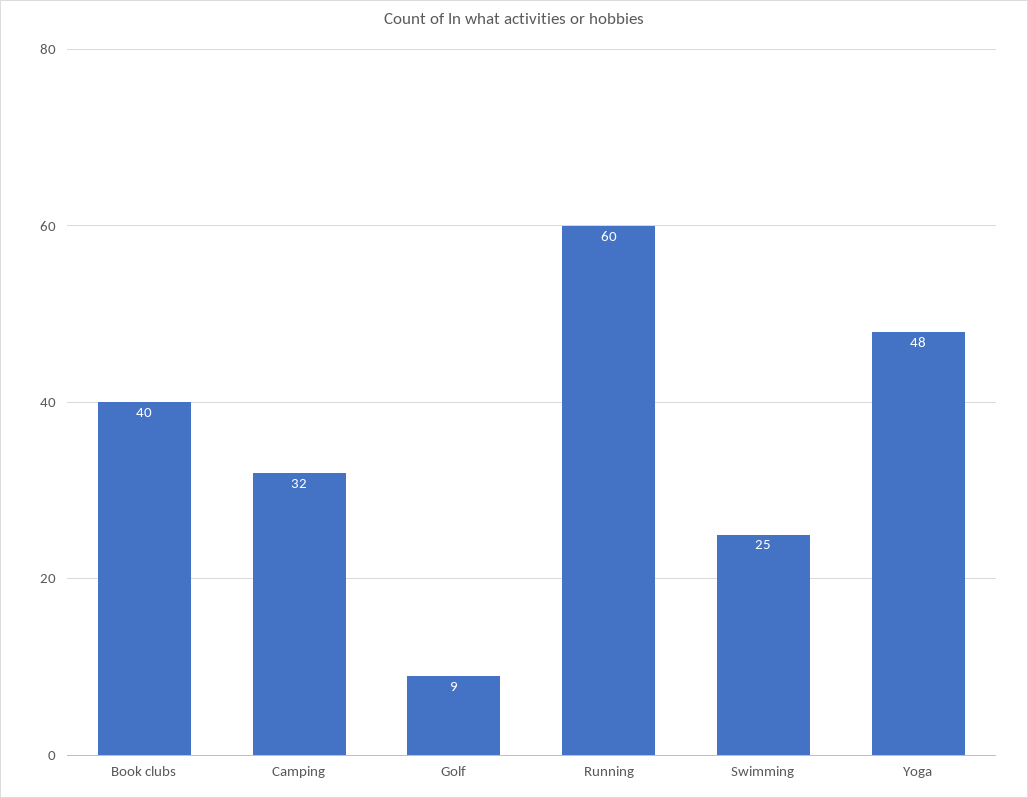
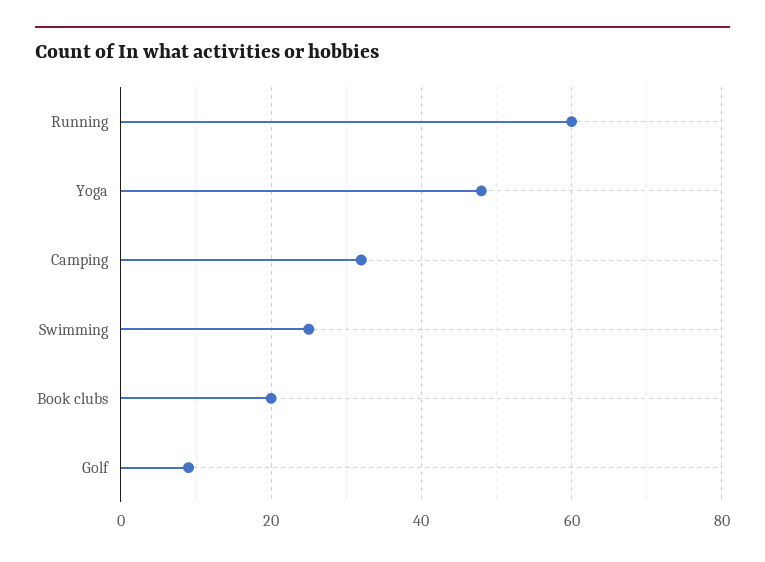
  {
-   "Book clubs": 40,
+   "Book clubs": 20,
    "Camping": 32,
    "Golf": 9,
    "Running": 60,
    "Swimming": 25,
    "Yoga": 48
  }

